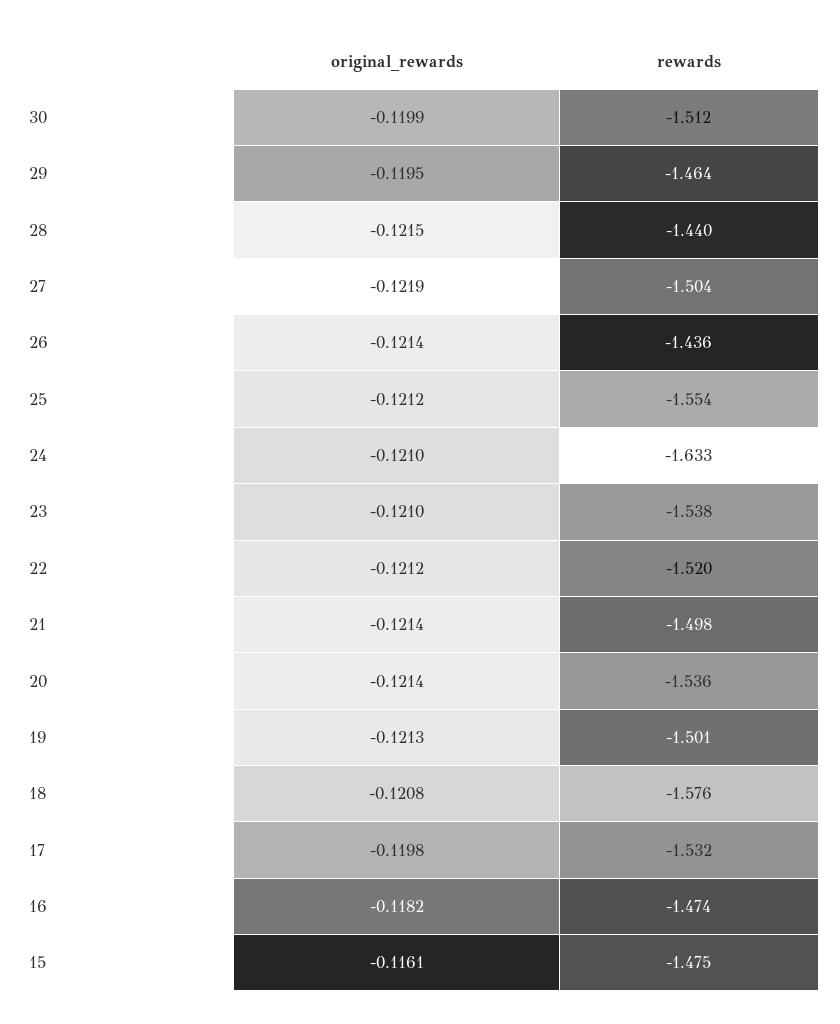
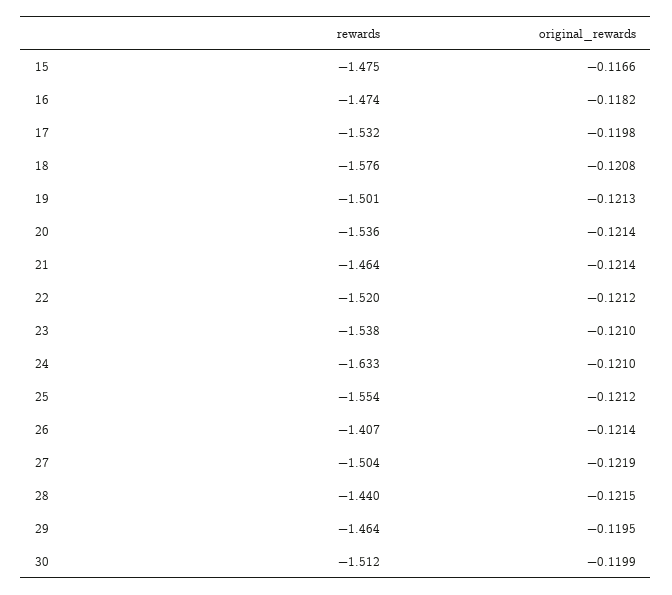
  {
    "original_rewards": {
      "30": -0.1199,
      "29": -0.1195,
      "28": -0.1215,
      "27": -0.1219,
      "26": -0.1214,
      "25": -0.1212,
      "24": -0.121,
      "23": -0.121,
      "22": -0.1212,
      "21": -0.1214,
      "20": -0.1214,
      "19": -0.1213,
      "18": -0.1208,
      "17": -0.1198,
      "16": -0.1182,
-     "15": -0.1161
+     "15": -0.1166
    },
    "rewards": {
      "30": -1.512,
      "29": -1.464,
      "28": -1.44,
      "27": -1.504,
-     "26": -1.436,
+     "26": -1.407,
      "25": -1.554,
      "24": -1.633,
      "23": -1.538,
      "22": -1.52,
-     "21": -1.498,
+     "21": -1.464,
      "20": -1.536,
      "19": -1.501,
      "18": -1.576,
      "17": -1.532,
      "16": -1.474,
      "15": -1.475
    }
  }

